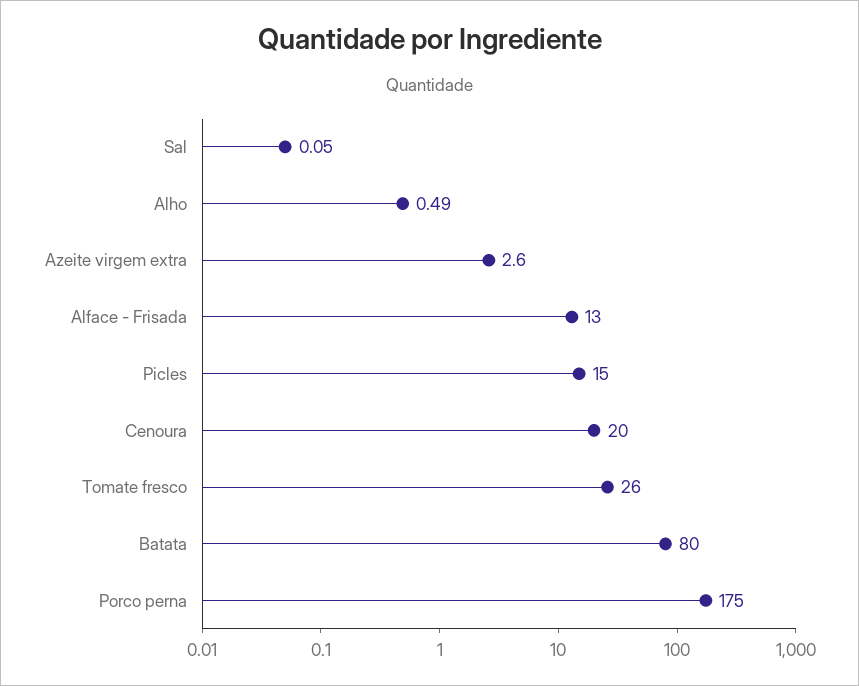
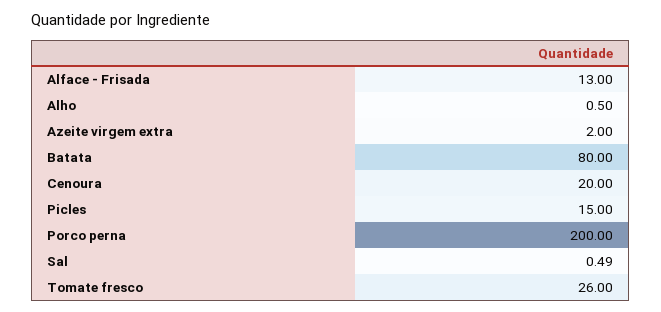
  {
-   "Sal": 0.05,
+   "Sal": 0.49,
-   "Alho": 0.49,
+   "Alho": 0.5,
-   "Azeite virgem extra": 2.6,
+   "Azeite virgem extra": 2,
    "Alface - Frisada": 13,
    "Picles": 15,
    "Cenoura": 20,
    "Tomate fresco": 26,
    "Batata": 80,
-   "Porco perna": 175
+   "Porco perna": 200
  }

